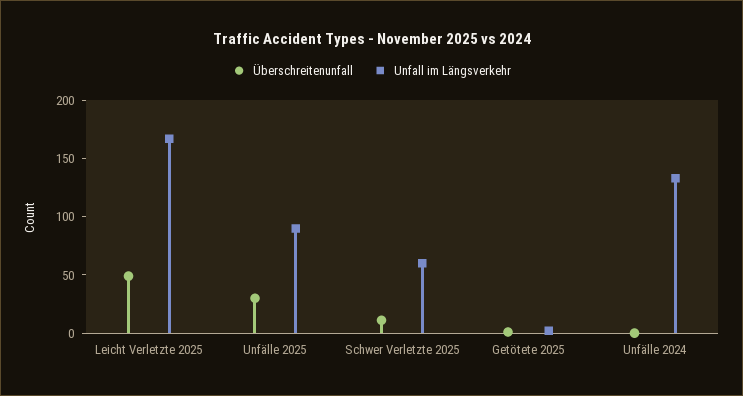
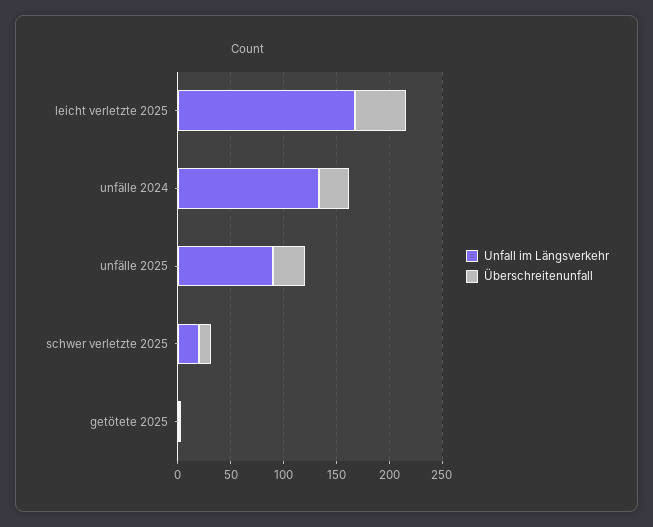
  {
    "Überschreitenunfall": {
      "Leicht Verletzte 2025": 50,
      "Unfälle 2025": 30,
      "Schwer Verletzte 2025": 10,
      "Getötete 2025": 0,
-     "Unfälle 2024": 0
+     "Unfälle 2024": 30
    },
    "Unfall im Längsverkehr": {
      "Leicht Verletzte 2025": 170,
      "Unfälle 2025": 90,
-     "Schwer Verletzte 2025": 60,
+     "Schwer Verletzte 2025": 20,
      "Getötete 2025": 0,
      "Unfälle 2024": 130
    }
  }

